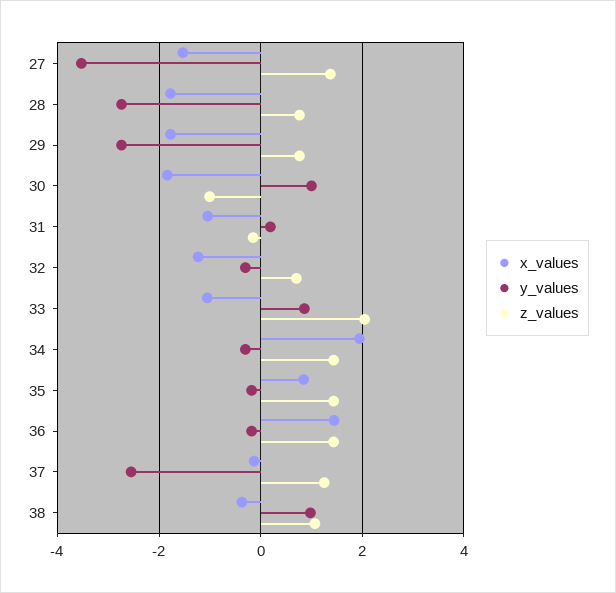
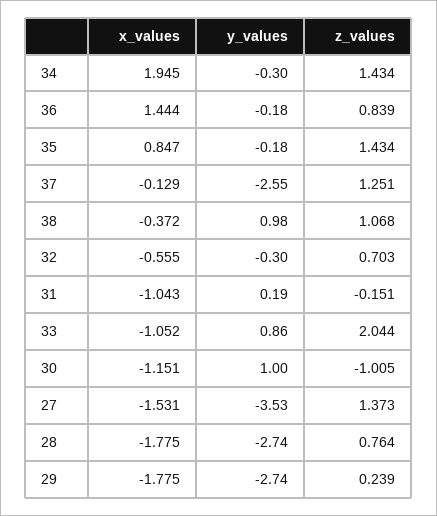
  {
    "x_values": {
      "27": -1.531,
      "28": -1.775,
      "29": -1.775,
-     "30": -1.8,
+     "30": -1.151,
      "31": -1.043,
-     "32": -1.2,
+     "32": -0.555,
      "33": -1.052,
      "34": 1.945,
      "35": 0.847,
      "36": 1.444,
      "37": -0.129,
      "38": -0.372
    },
    "y_values": {
      "27": -3.53,
      "28": -2.74,
      "29": -2.74,
      "30": 1,
      "31": 0.19,
      "32": -0.3,
      "33": 0.86,
      "34": -0.3,
      "35": -0.18,
      "36": -0.18,
      "37": -2.55,
      "38": 0.98
    },
    "z_values": {
      "27": 1.373,
      "28": 0.764,
-     "29": 0.8,
+     "29": 0.239,
      "30": -1.005,
      "31": -0.151,
      "32": 0.703,
      "33": 2.044,
      "34": 1.434,
      "35": 1.434,
-     "36": 1.4,
+     "36": 0.839,
      "37": 1.251,
      "38": 1.068
    }
  }

